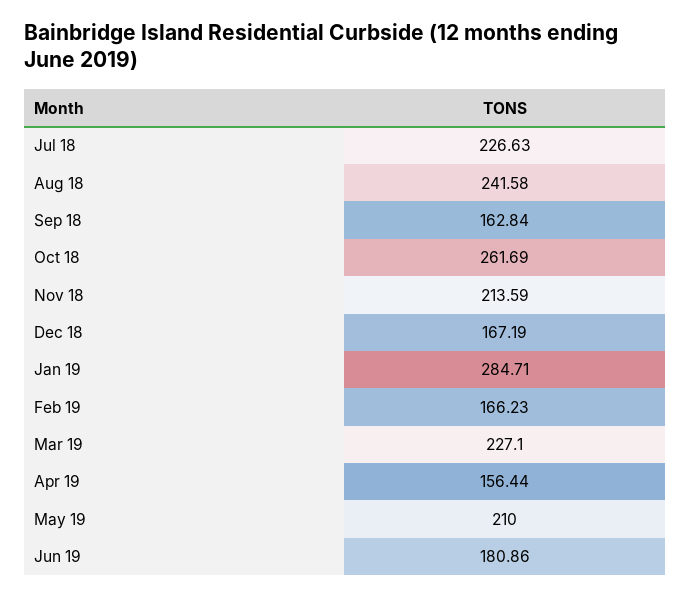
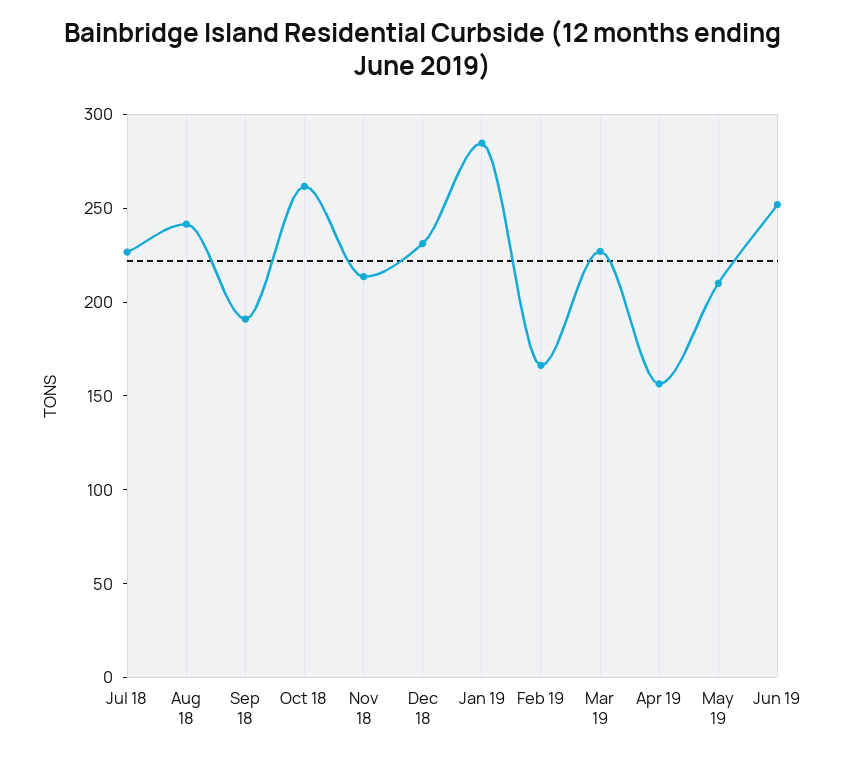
  {
    "Jul 18": 226.63,
    "Aug 18": 241.58,
-   "Sep 18": 162.84,
+   "Sep 18": 190,
    "Oct 18": 261.69,
    "Nov 18": 213.59,
-   "Dec 18": 167.19,
+   "Dec 18": 230,
    "Jan 19": 284.71,
    "Feb 19": 166.23,
    "Mar 19": 227.1,
    "Apr 19": 156.44,
    "May 19": 210,
-   "Jun 19": 180.86
+   "Jun 19": 250
  }

